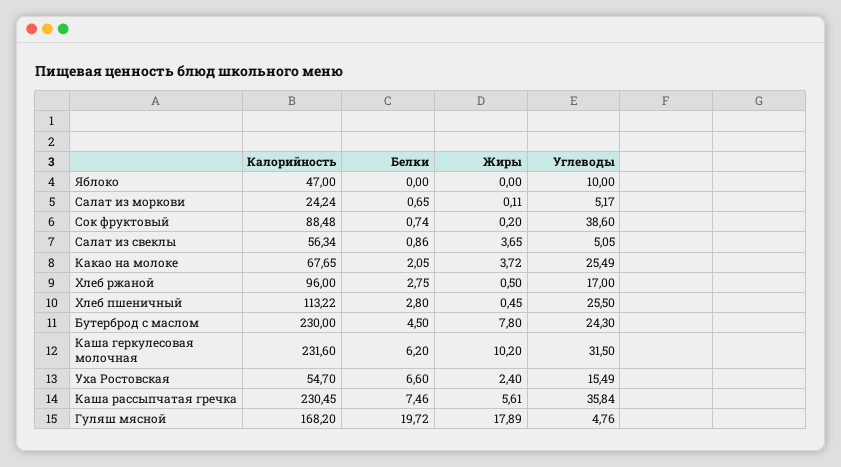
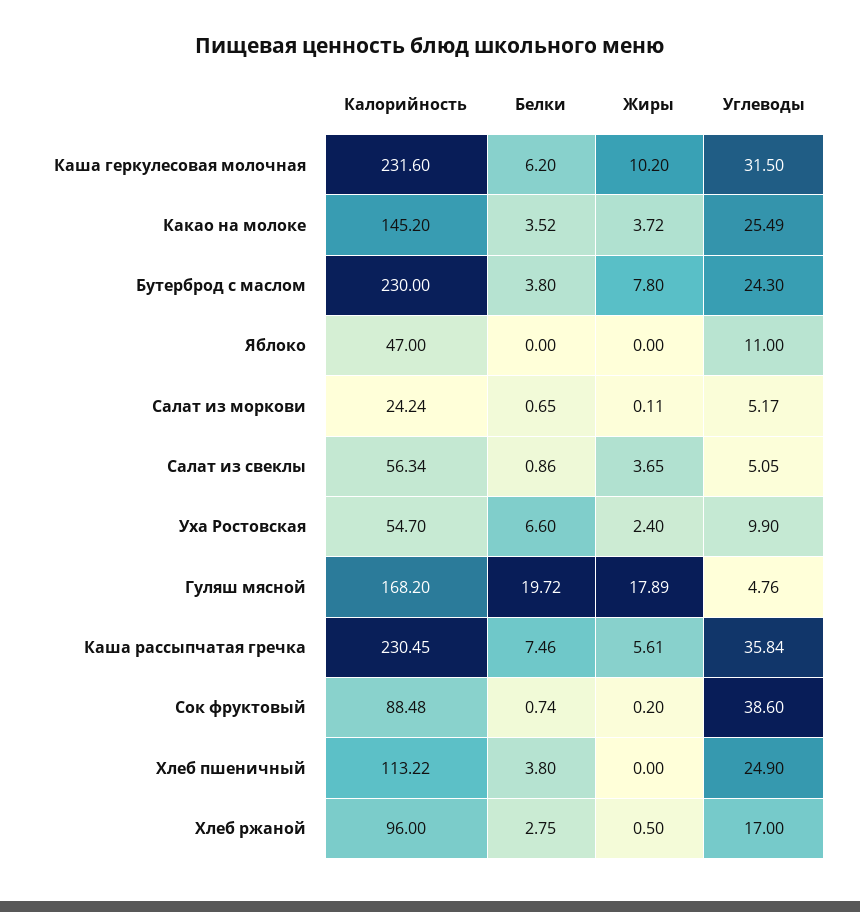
  {
    "Калорийность": {
      "Яблоко": 47,
      "Салат из моркови": 24.24,
      "Сок фруктовый": 88.48,
      "Салат из свеклы": 56.34,
-     "Какао на молоке": 67.65,
+     "Какао на молоке": 145.2,
      "Хлеб ржаной": 96,
      "Хлеб пшеничный": 113.22,
      "Бутерброд с маслом": 230,
      "Каша геркулесовая молочная": 231.6,
      "Уха Ростовская": 54.7,
      "Каша рассыпчатая гречка": 230.45,
      "Гуляш мясной": 168.2
    },
    "Белки": {
      "Яблоко": 0,
      "Салат из моркови": 0.65,
      "Сок фруктовый": 0.74,
      "Салат из свеклы": 0.86,
-     "Какао на молоке": 2.05,
+     "Какао на молоке": 3.52,
      "Хлеб ржаной": 2.75,
-     "Хлеб пшеничный": 2.8,
+     "Хлеб пшеничный": 3.8,
-     "Бутерброд с маслом": 4.5,
+     "Бутерброд с маслом": 3.8,
      "Каша геркулесовая молочная": 6.2,
      "Уха Ростовская": 6.6,
      "Каша рассыпчатая гречка": 7.46,
      "Гуляш мясной": 19.72
    },
    "Жиры": {
      "Яблоко": 0,
      "Салат из моркови": 0.11,
      "Сок фруктовый": 0.2,
      "Салат из свеклы": 3.65,
      "Какао на молоке": 3.72,
      "Хлеб ржаной": 0.5,
-     "Хлеб пшеничный": 0.45,
+     "Хлеб пшеничный": 0,
      "Бутерброд с маслом": 7.8,
      "Каша геркулесовая молочная": 10.2,
      "Уха Ростовская": 2.4,
      "Каша рассыпчатая гречка": 5.61,
      "Гуляш мясной": 17.89
    },
    "Углеводы": {
-     "Яблоко": 10,
+     "Яблоко": 11,
      "Салат из моркови": 5.17,
      "Сок фруктовый": 38.6,
      "Салат из свеклы": 5.05,
      "Какао на молоке": 25.49,
      "Хлеб ржаной": 17,
-     "Хлеб пшеничный": 25.5,
+     "Хлеб пшеничный": 24.9,
      "Бутерброд с маслом": 24.3,
      "Каша геркулесовая молочная": 31.5,
-     "Уха Ростовская": 15.49,
+     "Уха Ростовская": 9.9,
      "Каша рассыпчатая гречка": 35.84,
      "Гуляш мясной": 4.76
    }
  }

